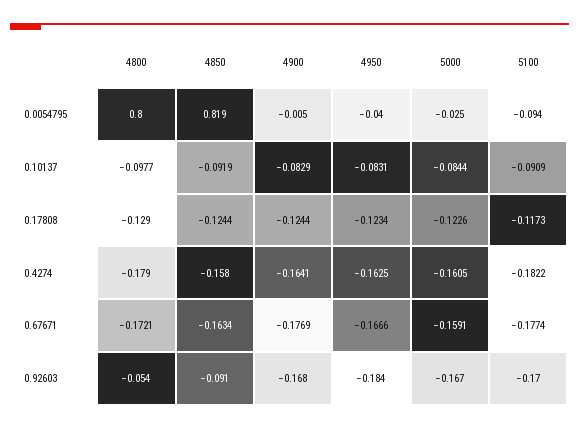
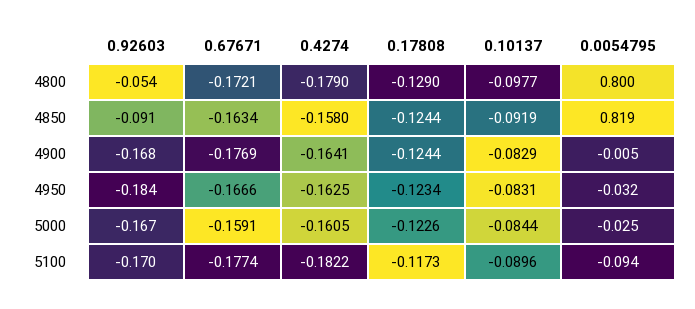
  {
    "4800": {
      "0.0054795": 0.8,
      "0.10137": -0.0977,
      "0.17808": -0.129,
      "0.4274": -0.179,
      "0.67671": -0.1721,
      "0.92603": -0.054
    },
    "4850": {
      "0.0054795": 0.819,
      "0.10137": -0.0919,
      "0.17808": -0.1244,
      "0.4274": -0.158,
      "0.67671": -0.1634,
      "0.92603": -0.091
    },
    "4900": {
      "0.0054795": -0.005,
      "0.10137": -0.0829,
      "0.17808": -0.1244,
      "0.4274": -0.1641,
      "0.67671": -0.1769,
      "0.92603": -0.168
    },
    "4950": {
-     "0.0054795": -0.04,
+     "0.0054795": -0.032,
      "0.10137": -0.0831,
      "0.17808": -0.1234,
      "0.4274": -0.1625,
      "0.67671": -0.1666,
      "0.92603": -0.184
    },
    "5000": {
      "0.0054795": -0.025,
      "0.10137": -0.0844,
      "0.17808": -0.1226,
      "0.4274": -0.1605,
      "0.67671": -0.1591,
      "0.92603": -0.167
    },
    "5100": {
      "0.0054795": -0.094,
-     "0.10137": -0.0909,
+     "0.10137": -0.0896,
      "0.17808": -0.1173,
      "0.4274": -0.1822,
      "0.67671": -0.1774,
      "0.92603": -0.17
    }
  }

